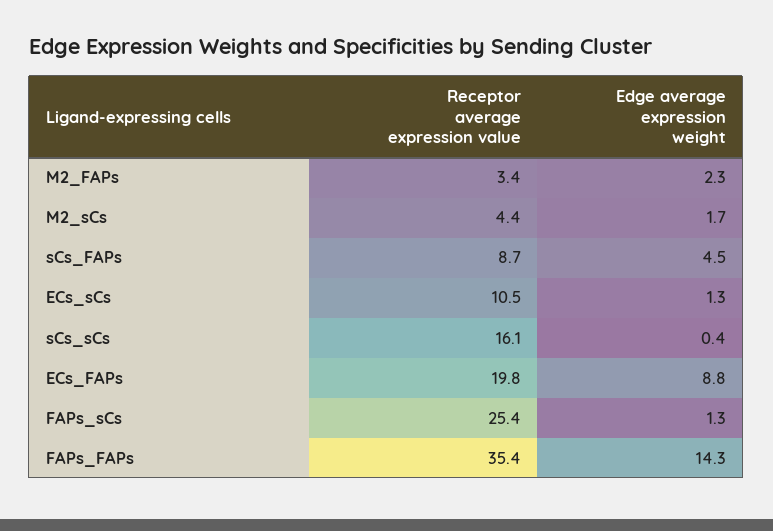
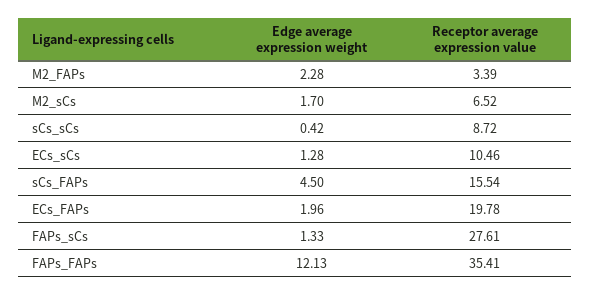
  {
    "Receptor average expression value": {
      "M2_FAPs": 3.39,
-     "M2_sCs": 4.4,
+     "M2_sCs": 6.52,
-     "sCs_FAPs": 8.7,
+     "sCs_FAPs": 15.54,
      "ECs_sCs": 10.46,
-     "sCs_sCs": 16.1,
+     "sCs_sCs": 8.72,
      "ECs_FAPs": 19.78,
-     "FAPs_sCs": 25.4,
+     "FAPs_sCs": 27.61,
      "FAPs_FAPs": 35.41
    },
    "Edge average expression weight": {
      "M2_FAPs": 2.28,
      "M2_sCs": 1.7,
      "sCs_FAPs": 4.5,
      "ECs_sCs": 1.28,
      "sCs_sCs": 0.42,
-     "ECs_FAPs": 8.8,
+     "ECs_FAPs": 1.96,
      "FAPs_sCs": 1.33,
-     "FAPs_FAPs": 14.3
+     "FAPs_FAPs": 12.13
    }
  }

